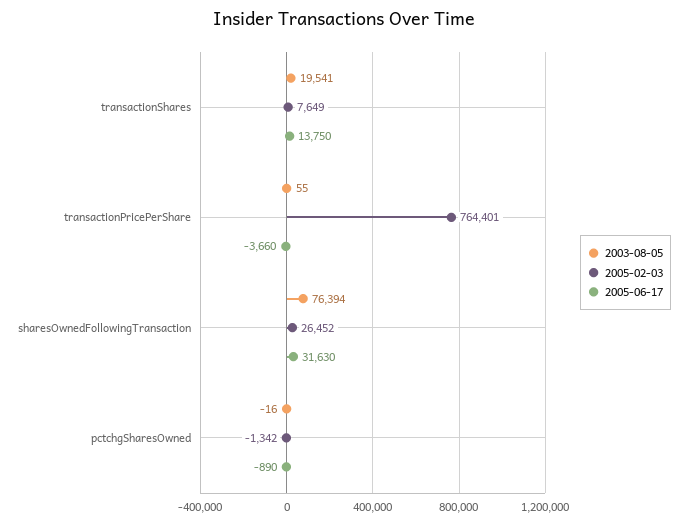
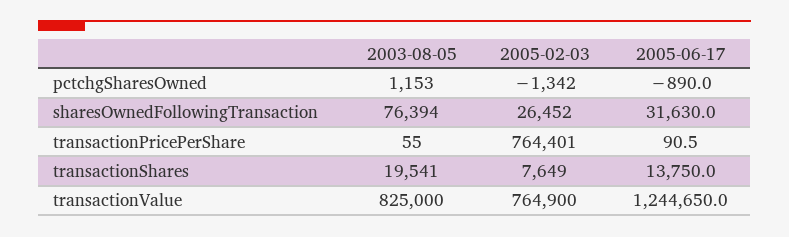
  {
    "2003-08-05": {
      "transactionShares": 19541,
      "transactionPricePerShare": 55,
      "sharesOwnedFollowingTransaction": 76394,
-     "pctchgSharesOwned": -16
+     "pctchgSharesOwned": 1153,
+     "transactionValue": 825000
    },
    "2005-02-03": {
      "transactionShares": 7649,
      "transactionPricePerShare": 764401,
      "sharesOwnedFollowingTransaction": 26452,
-     "pctchgSharesOwned": -1342
+     "pctchgSharesOwned": -1342,
+     "transactionValue": 764900
    },
    "2005-06-17": {
      "transactionShares": 13750,
-     "transactionPricePerShare": -3660,
+     "transactionPricePerShare": 90.5,
      "sharesOwnedFollowingTransaction": 31630,
-     "pctchgSharesOwned": -890
+     "pctchgSharesOwned": -890,
+     "transactionValue": 1244650
    }
  }

